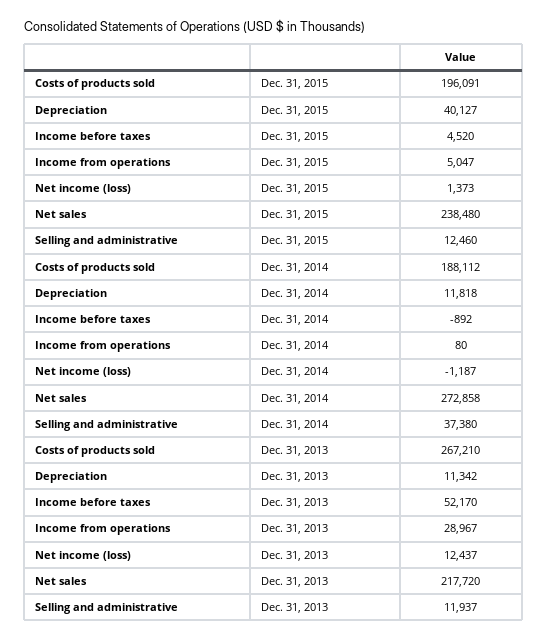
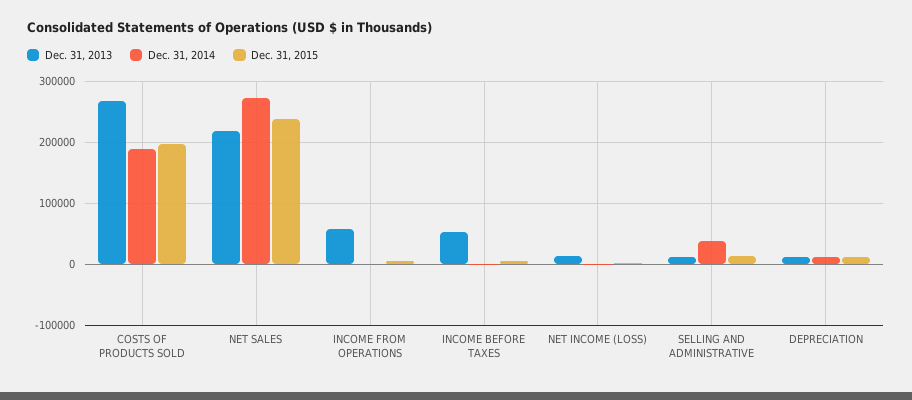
  {
    "Dec. 31, 2015": {
      "Costs of products sold": 196091,
-     "Depreciation": 40127,
+     "Depreciation": 10000,
      "Income before taxes": 4520,
      "Income from operations": 5047,
      "Net income (loss)": 1373,
      "Net sales": 238480,
      "Selling and administrative": 12460
    },
    "Dec. 31, 2014": {
      "Costs of products sold": 188112,
      "Depreciation": 11818,
      "Income before taxes": -892,
      "Income from operations": 80,
      "Net income (loss)": -1187,
      "Net sales": 272858,
      "Selling and administrative": 37380
    },
    "Dec. 31, 2013": {
      "Costs of products sold": 267210,
      "Depreciation": 11342,
      "Income before taxes": 52170,
-     "Income from operations": 28967,
+     "Income from operations": 60000,
      "Net income (loss)": 12437,
      "Net sales": 217720,
      "Selling and administrative": 11937
    }
  }

